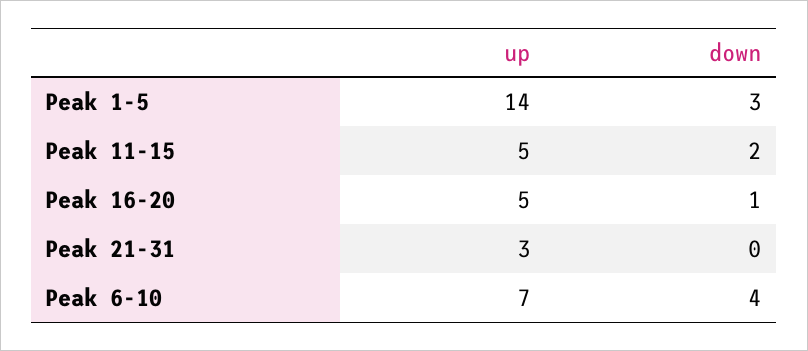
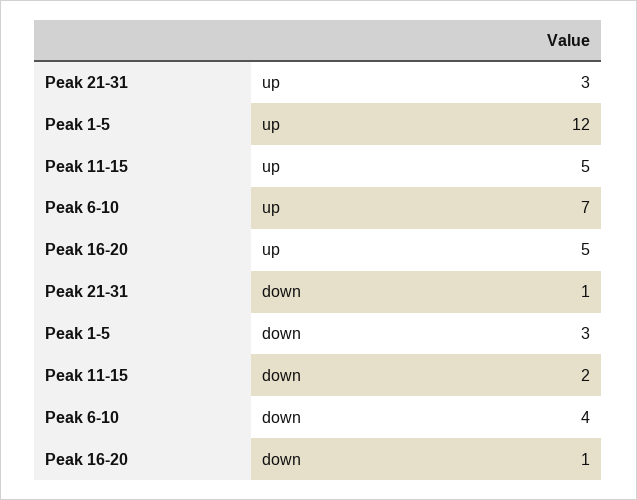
  {
    "up": {
-     "Peak 1-5": 14,
+     "Peak 1-5": 12,
      "Peak 11-15": 5,
      "Peak 16-20": 5,
      "Peak 21-31": 3,
      "Peak 6-10": 7
    },
    "down": {
      "Peak 1-5": 3,
      "Peak 11-15": 2,
      "Peak 16-20": 1,
-     "Peak 21-31": 0,
+     "Peak 21-31": 1,
      "Peak 6-10": 4
    }
  }

